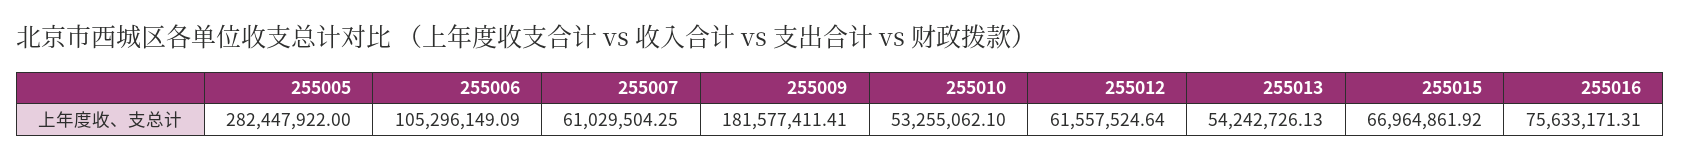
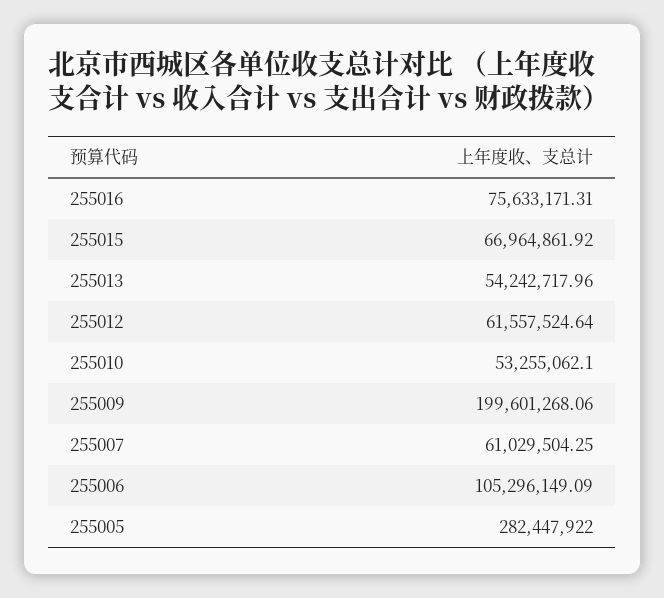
  {
    "255005": 282447922,
    "255006": 105296149.09,
    "255007": 61029504.25,
-   "255009": 181577411.41,
+   "255009": 199601268.06,
    "255010": 53255062.1,
    "255012": 61557524.64,
-   "255013": 54242726.13,
+   "255013": 54242717.96,
    "255015": 66964861.92,
    "255016": 75633171.31
  }

